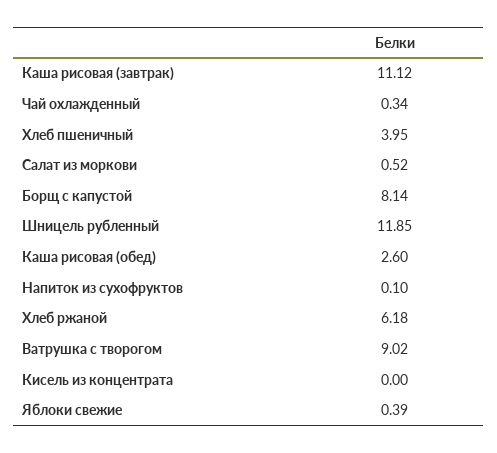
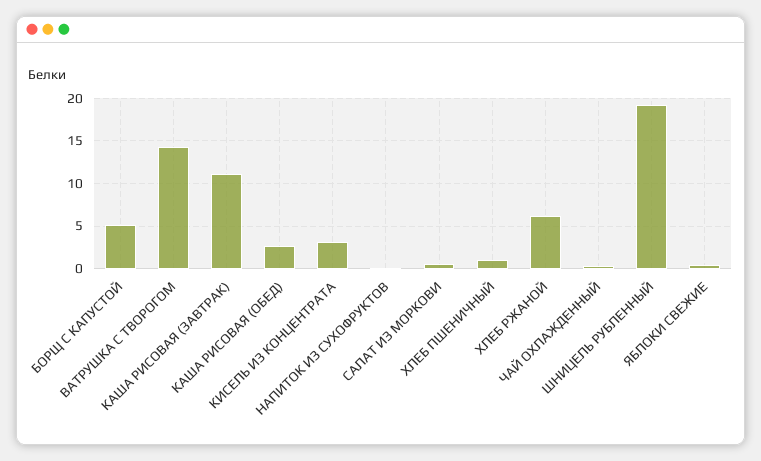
  {
    "Каша рисовая (завтрак)": 11.12,
    "Чай охлажденный": 0.34,
-   "Хлеб пшеничный": 3.95,
+   "Хлеб пшеничный": 1,
    "Салат из моркови": 0.52,
-   "Борщ с капустой": 8.14,
+   "Борщ с капустой": 5,
-   "Шницель рубленный": 11.85,
+   "Шницель рубленный": 19,
    "Каша рисовая (обед)": 2.6,
    "Напиток из сухофруктов": 0.1,
    "Хлеб ржаной": 6.18,
-   "Ватрушка с творогом": 9.02,
+   "Ватрушка с творогом": 14,
-   "Кисель из концентрата": 0,
+   "Кисель из концентрата": 3,
    "Яблоки свежие": 0.39
  }

